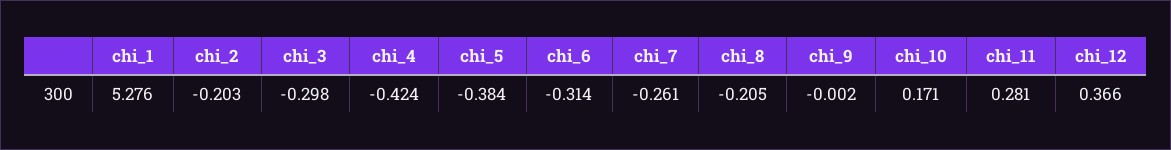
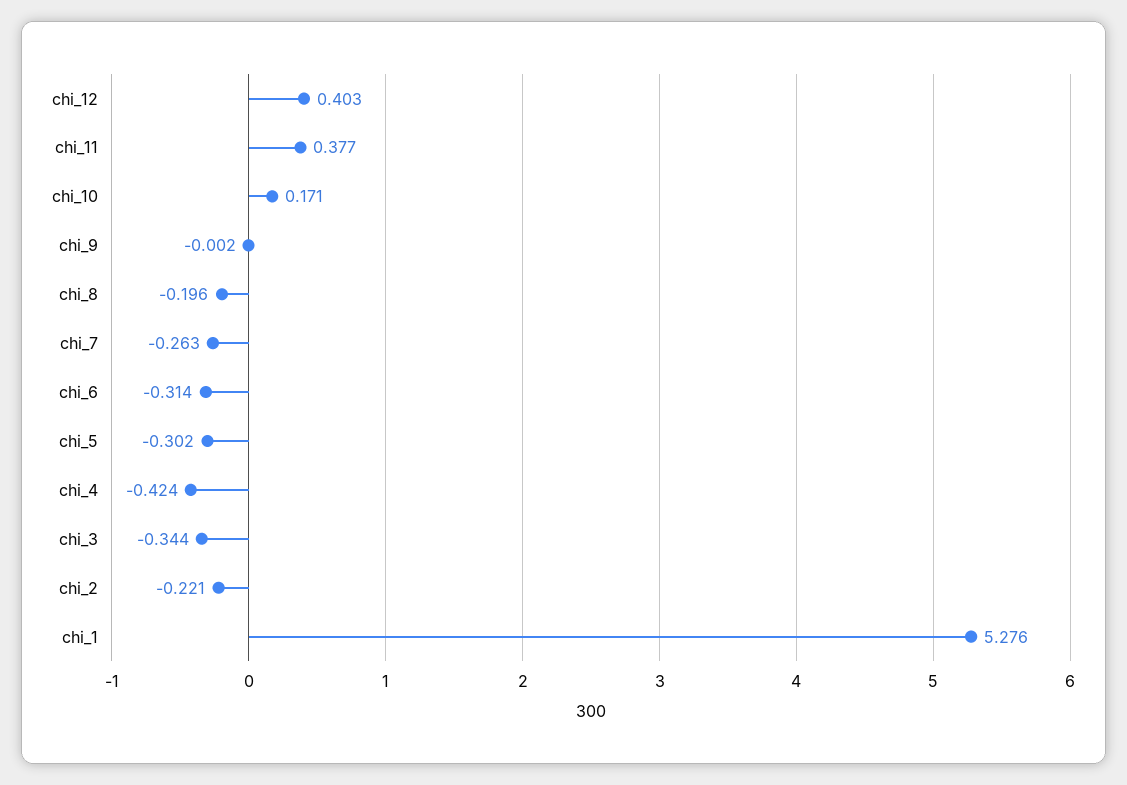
  {
    "chi_1": 5.276,
-   "chi_2": -0.203,
+   "chi_2": -0.221,
-   "chi_3": -0.298,
+   "chi_3": -0.344,
    "chi_4": -0.424,
-   "chi_5": -0.384,
+   "chi_5": -0.302,
    "chi_6": -0.314,
-   "chi_7": -0.261,
+   "chi_7": -0.263,
-   "chi_8": -0.205,
+   "chi_8": -0.196,
    "chi_9": -0.002,
    "chi_10": 0.171,
-   "chi_11": 0.281,
+   "chi_11": 0.377,
-   "chi_12": 0.366
+   "chi_12": 0.403
  }

